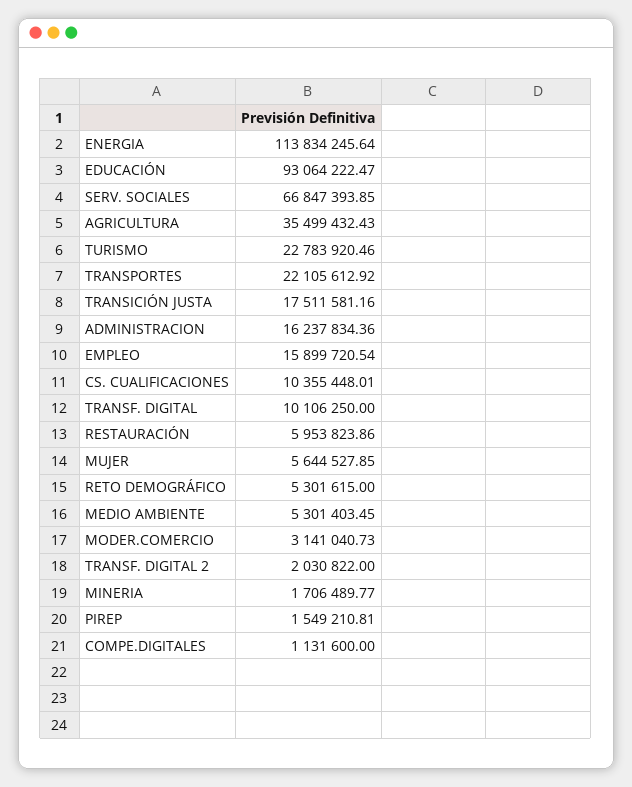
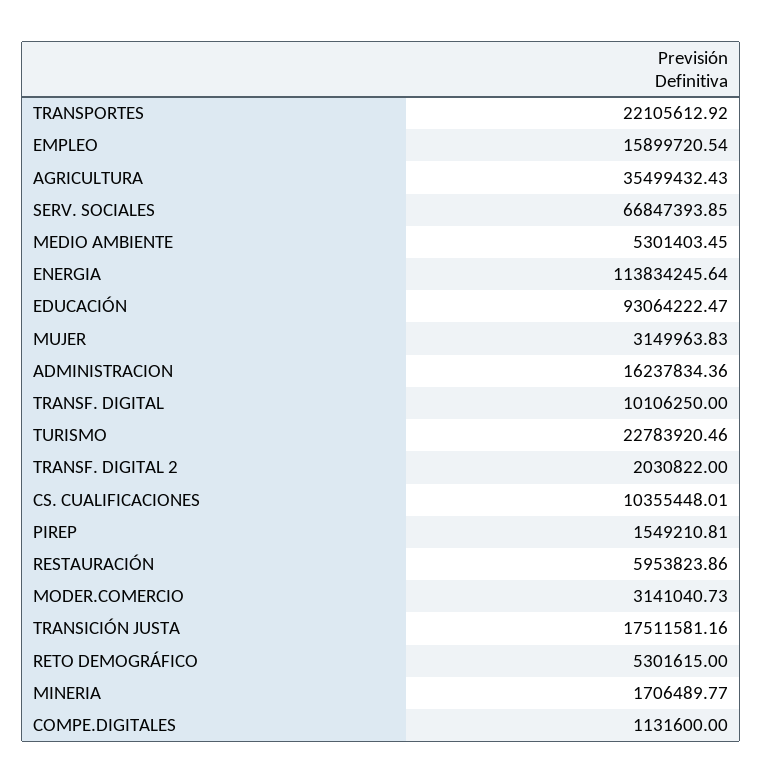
  {
    "ENERGIA": 113834245.64,
    "EDUCACIÓN": 93064222.47,
    "SERV. SOCIALES": 66847393.85,
    "AGRICULTURA": 35499432.43,
    "TURISMO": 22783920.46,
    "TRANSPORTES": 22105612.92,
    "TRANSICIÓN JUSTA": 17511581.16,
    "ADMINISTRACION": 16237834.36,
    "EMPLEO": 15899720.54,
    "CS. CUALIFICACIONES": 10355448.01,
    "TRANSF. DIGITAL": 10106250,
    "RESTAURACIÓN": 5953823.86,
-   "MUJER": 5644527.85,
+   "MUJER": 3149963.83,
    "RETO DEMOGRÁFICO": 5301615,
    "MEDIO AMBIENTE": 5301403.45,
    "MODER.COMERCIO": 3141040.73,
    "TRANSF. DIGITAL 2": 2030822,
    "MINERIA": 1706489.77,
    "PIREP": 1549210.81,
    "COMPE.DIGITALES": 1131600
  }

